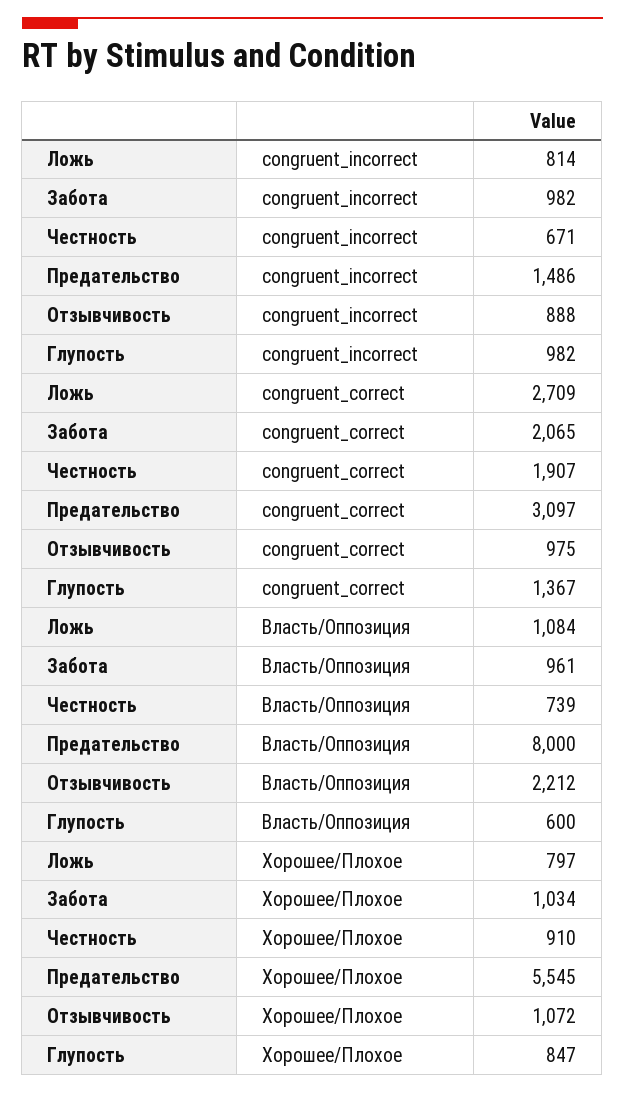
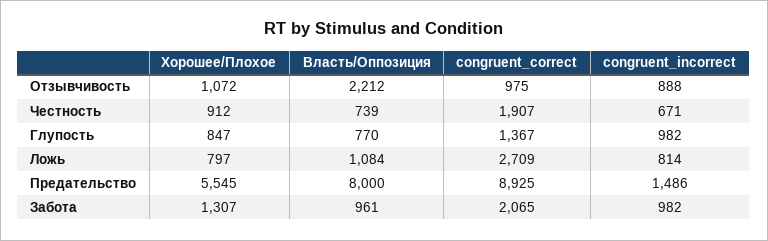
  {
    "Ложь": {
      "congruent_incorrect": 814,
      "congruent_correct": 2709,
      "Власть/Оппозиция": 1084,
      "Хорошее/Плохое": 797
    },
    "Забота": {
      "congruent_incorrect": 982,
      "congruent_correct": 2065,
      "Власть/Оппозиция": 961,
-     "Хорошее/Плохое": 1034
+     "Хорошее/Плохое": 1307
    },
    "Честность": {
      "congruent_incorrect": 671,
      "congruent_correct": 1907,
      "Власть/Оппозиция": 739,
-     "Хорошее/Плохое": 910
+     "Хорошее/Плохое": 912
    },
    "Предательство": {
      "congruent_incorrect": 1486,
-     "congruent_correct": 3097,
+     "congruent_correct": 8925,
      "Власть/Оппозиция": 8000,
      "Хорошее/Плохое": 5545
    },
    "Отзывчивость": {
      "congruent_incorrect": 888,
      "congruent_correct": 975,
      "Власть/Оппозиция": 2212,
      "Хорошее/Плохое": 1072
    },
    "Глупость": {
      "congruent_incorrect": 982,
      "congruent_correct": 1367,
-     "Власть/Оппозиция": 600,
+     "Власть/Оппозиция": 770,
      "Хорошее/Плохое": 847
    }
  }

